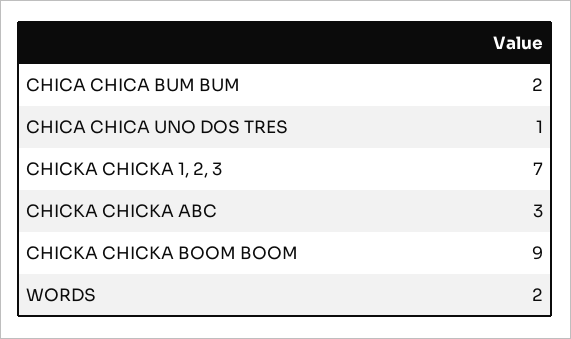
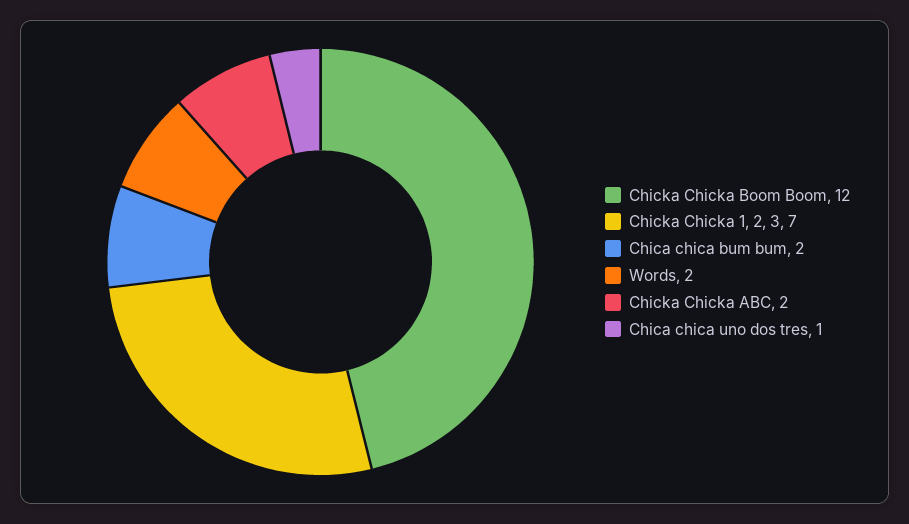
  {
    "CHICA CHICA BUM BUM": 2,
    "CHICA CHICA UNO DOS TRES": 1,
    "CHICKA CHICKA 1, 2, 3": 7,
-   "CHICKA CHICKA ABC": 3,
+   "CHICKA CHICKA ABC": 2,
-   "CHICKA CHICKA BOOM BOOM": 9,
+   "CHICKA CHICKA BOOM BOOM": 12,
    "WORDS": 2
  }

